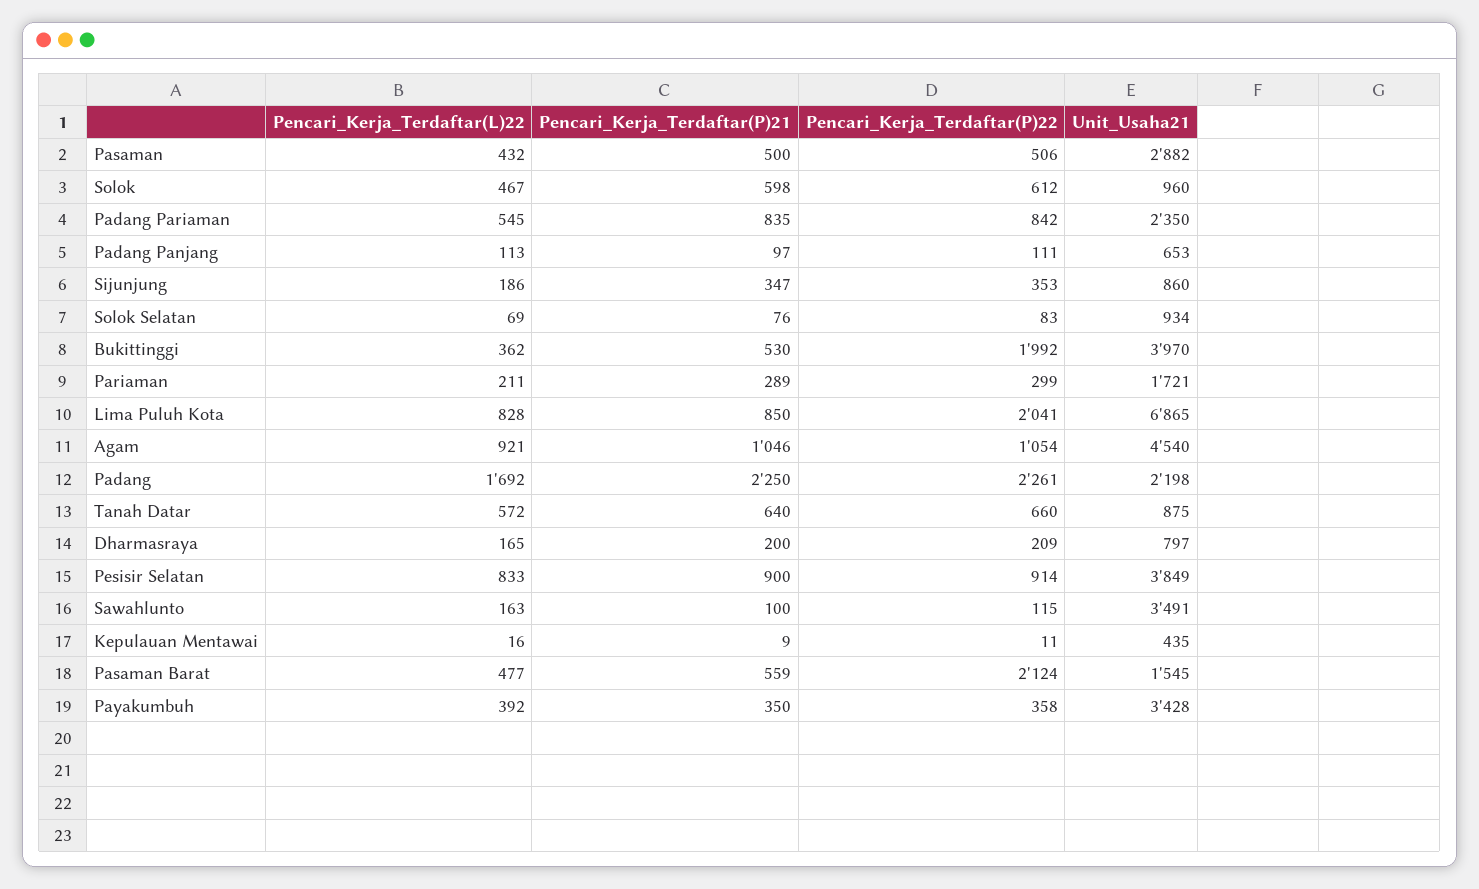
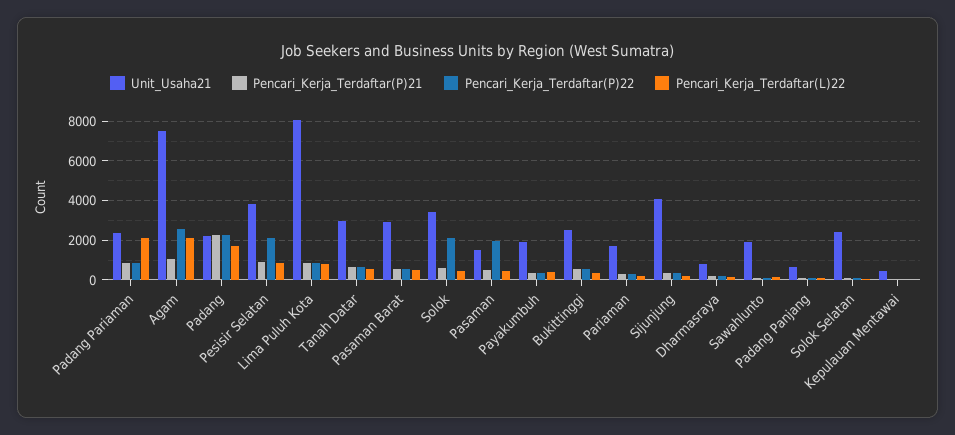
  {
    "Pencari_Kerja_Terdaftar(L)22": {
      "Pasaman": 432,
      "Solok": 467,
-     "Padang Pariaman": 545,
+     "Padang Pariaman": 2000,
      "Padang Panjang": 113,
      "Sijunjung": 186,
      "Solok Selatan": 69,
      "Bukittinggi": 362,
      "Pariaman": 211,
      "Lima Puluh Kota": 828,
-     "Agam": 921,
+     "Agam": 2000,
      "Padang": 1692,
      "Tanah Datar": 572,
      "Dharmasraya": 165,
      "Pesisir Selatan": 833,
      "Sawahlunto": 163,
      "Kepulauan Mentawai": 16,
      "Pasaman Barat": 477,
      "Payakumbuh": 392
    },
    "Pencari_Kerja_Terdaftar(P)21": {
      "Pasaman": 500,
      "Solok": 598,
      "Padang Pariaman": 835,
      "Padang Panjang": 97,
      "Sijunjung": 347,
      "Solok Selatan": 76,
      "Bukittinggi": 530,
      "Pariaman": 289,
      "Lima Puluh Kota": 850,
      "Agam": 1046,
      "Padang": 2250,
      "Tanah Datar": 640,
      "Dharmasraya": 200,
      "Pesisir Selatan": 900,
      "Sawahlunto": 100,
      "Kepulauan Mentawai": 9,
      "Pasaman Barat": 559,
      "Payakumbuh": 350
    },
    "Pencari_Kerja_Terdaftar(P)22": {
-     "Pasaman": 506,
+     "Pasaman": 2000,
-     "Solok": 612,
+     "Solok": 2000,
      "Padang Pariaman": 842,
      "Padang Panjang": 111,
      "Sijunjung": 353,
      "Solok Selatan": 83,
-     "Bukittinggi": 1992,
+     "Bukittinggi": 500,
      "Pariaman": 299,
-     "Lima Puluh Kota": 2041,
+     "Lima Puluh Kota": 1000,
-     "Agam": 1054,
+     "Agam": 2500,
      "Padang": 2261,
      "Tanah Datar": 660,
      "Dharmasraya": 209,
-     "Pesisir Selatan": 914,
+     "Pesisir Selatan": 2000,
      "Sawahlunto": 115,
      "Kepulauan Mentawai": 11,
-     "Pasaman Barat": 2124,
+     "Pasaman Barat": 500,
      "Payakumbuh": 358
    },
    "Unit_Usaha21": {
-     "Pasaman": 2882,
+     "Pasaman": 1500,
-     "Solok": 960,
+     "Solok": 3500,
      "Padang Pariaman": 2350,
      "Padang Panjang": 653,
-     "Sijunjung": 860,
+     "Sijunjung": 4000,
-     "Solok Selatan": 934,
+     "Solok Selatan": 2500,
-     "Bukittinggi": 3970,
+     "Bukittinggi": 2500,
      "Pariaman": 1721,
-     "Lima Puluh Kota": 6865,
+     "Lima Puluh Kota": 8000,
-     "Agam": 4540,
+     "Agam": 7500,
      "Padang": 2198,
-     "Tanah Datar": 875,
+     "Tanah Datar": 3000,
      "Dharmasraya": 797,
      "Pesisir Selatan": 3849,
-     "Sawahlunto": 3491,
+     "Sawahlunto": 2000,
      "Kepulauan Mentawai": 435,
-     "Pasaman Barat": 1545,
+     "Pasaman Barat": 3000,
-     "Payakumbuh": 3428
+     "Payakumbuh": 2000
    }
  }

